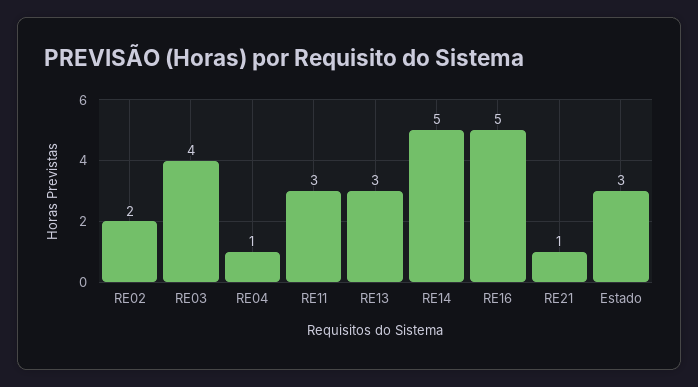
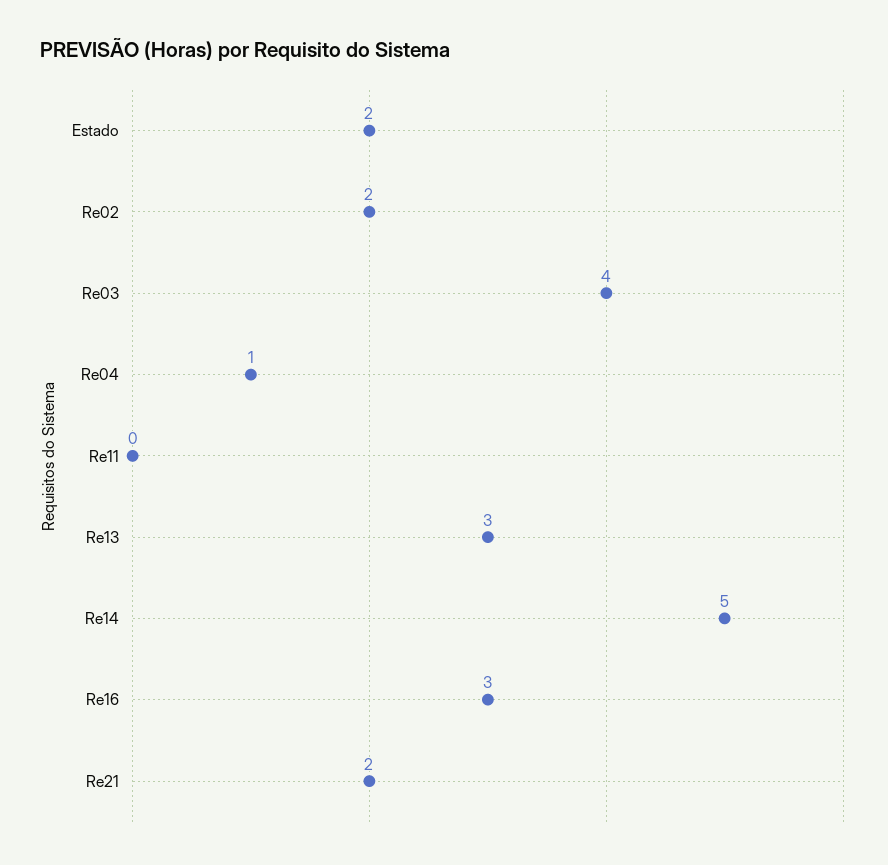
  {
    "RE02": 2,
    "RE03": 4,
    "RE04": 1,
-   "RE11": 3,
+   "RE11": 0,
    "RE13": 3,
    "RE14": 5,
-   "RE16": 5,
+   "RE16": 3,
-   "RE21": 1,
+   "RE21": 2,
-   "Estado": 3
+   "Estado": 2
  }

